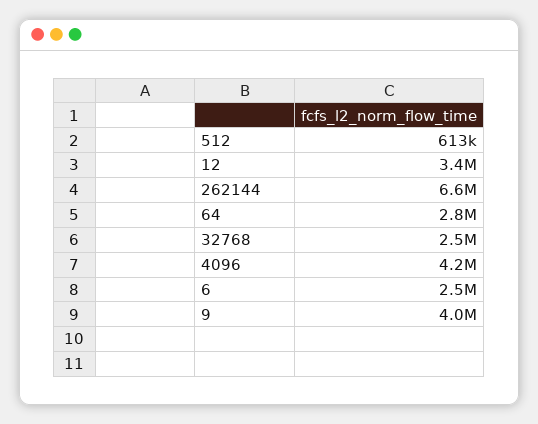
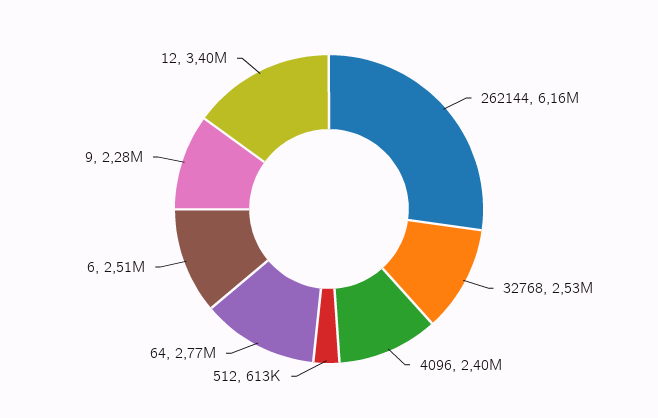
  {
    "512": 613000,
    "12": 3400000,
-   "262144": 6600000,
+   "262144": 6160000,
    "64": 2770000,
    "32768": 2530000,
-   "4096": 4200000,
+   "4096": 2400000,
    "6": 2510000,
-   "9": 4000000
+   "9": 2280000
  }

